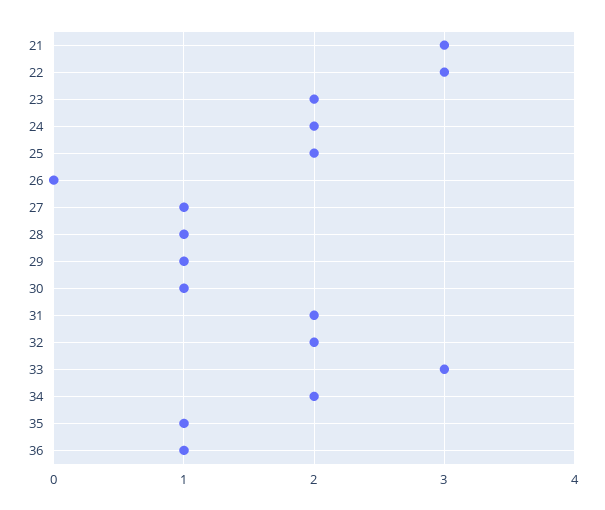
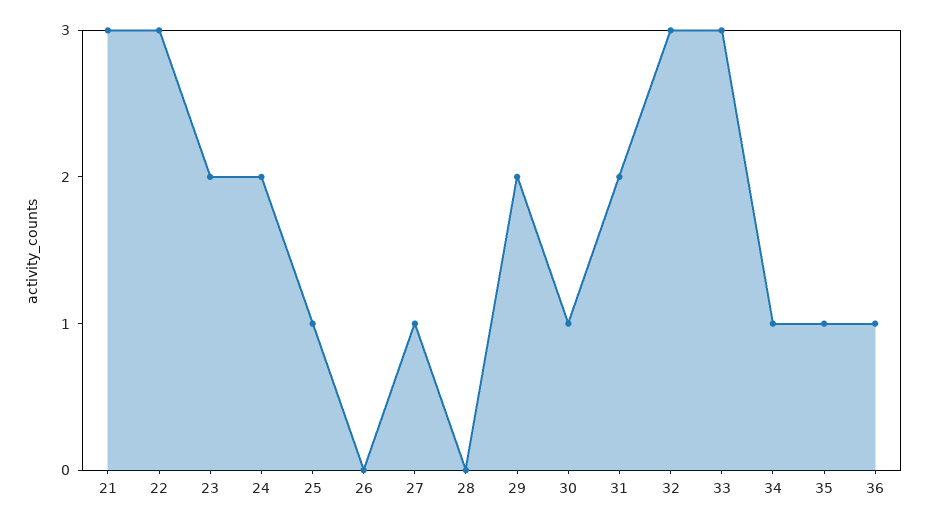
  {
    "21": 3,
    "22": 3,
    "23": 2,
    "24": 2,
-   "25": 2,
+   "25": 1,
    "26": 0,
    "27": 1,
-   "28": 1,
+   "28": 0,
-   "29": 1,
+   "29": 2,
    "30": 1,
    "31": 2,
-   "32": 2,
+   "32": 3,
    "33": 3,
-   "34": 2,
+   "34": 1,
    "35": 1,
    "36": 1
  }

